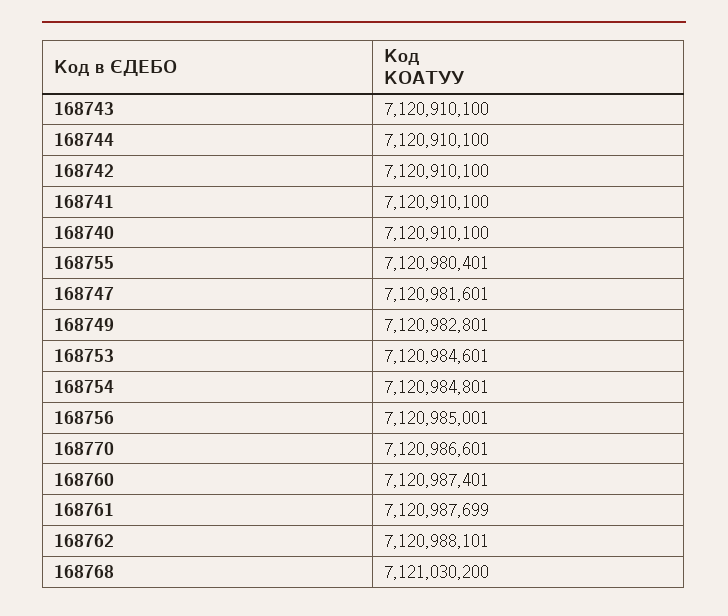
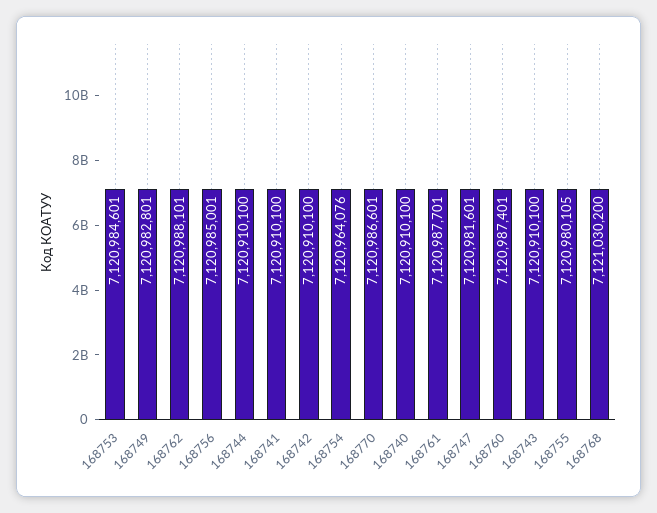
  {
    "168743": 7120910100,
    "168744": 7120910100,
    "168742": 7120910100,
    "168741": 7120910100,
    "168740": 7120910100,
-   "168755": 7120980401,
+   "168755": 7120980105,
    "168747": 7120981601,
    "168749": 7120982801,
    "168753": 7120984601,
-   "168754": 7120984801,
+   "168754": 7120964076,
    "168756": 7120985001,
    "168770": 7120986601,
    "168760": 7120987401,
-   "168761": 7120987699,
+   "168761": 7120987701,
    "168762": 7120988101,
    "168768": 7121030200
  }

